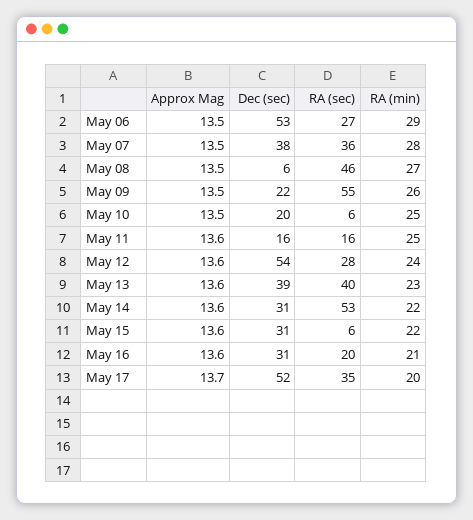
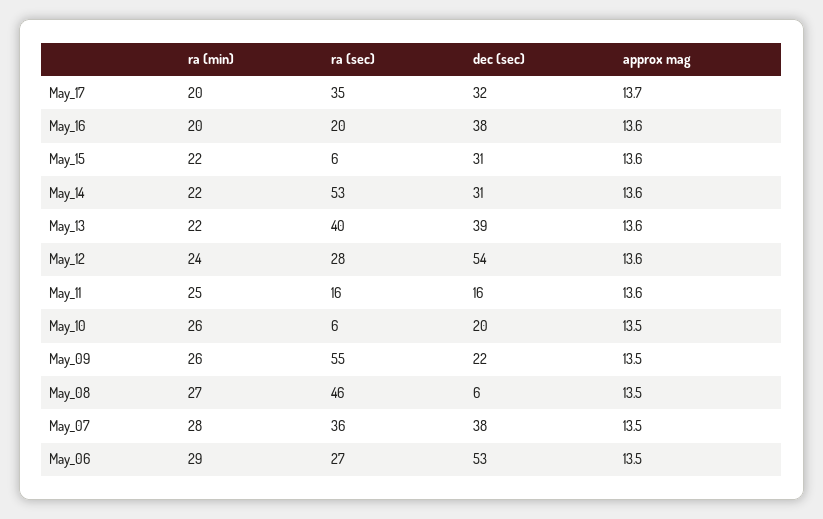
  {
    "Approx Mag": {
      "May 06": 13.5,
      "May 07": 13.5,
      "May 08": 13.5,
      "May 09": 13.5,
      "May 10": 13.5,
      "May 11": 13.6,
      "May 12": 13.6,
      "May 13": 13.6,
      "May 14": 13.6,
      "May 15": 13.6,
      "May 16": 13.6,
      "May 17": 13.7
    },
    "Dec (sec)": {
      "May 06": 53,
      "May 07": 38,
      "May 08": 6,
      "May 09": 22,
      "May 10": 20,
      "May 11": 16,
      "May 12": 54,
      "May 13": 39,
      "May 14": 31,
      "May 15": 31,
-     "May 16": 31,
+     "May 16": 38,
-     "May 17": 52
+     "May 17": 32
    },
    "RA (sec)": {
      "May 06": 27,
      "May 07": 36,
      "May 08": 46,
      "May 09": 55,
      "May 10": 6,
      "May 11": 16,
      "May 12": 28,
      "May 13": 40,
      "May 14": 53,
      "May 15": 6,
      "May 16": 20,
      "May 17": 35
    },
    "RA (min)": {
      "May 06": 29,
      "May 07": 28,
      "May 08": 27,
      "May 09": 26,
-     "May 10": 25,
+     "May 10": 26,
      "May 11": 25,
      "May 12": 24,
-     "May 13": 23,
+     "May 13": 22,
      "May 14": 22,
      "May 15": 22,
-     "May 16": 21,
+     "May 16": 20,
      "May 17": 20
    }
  }

